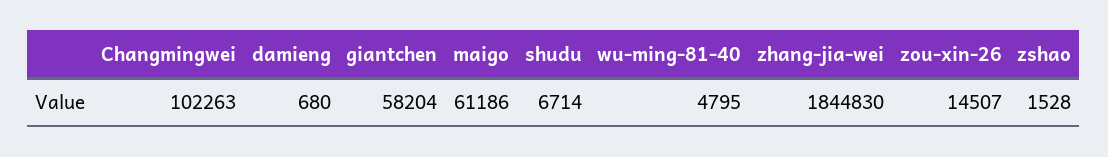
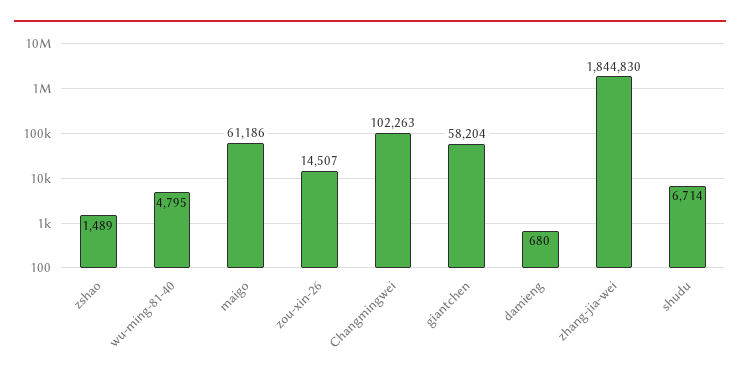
  {
    "Changmingwei": 102263,
    "damieng": 680,
    "giantchen": 58204,
    "maigo": 61186,
    "shudu": 6714,
    "wu-ming-81-40": 4795,
    "zhang-jia-wei": 1844830,
    "zou-xin-26": 14507,
-   "zshao": 1528
+   "zshao": 1489
  }

